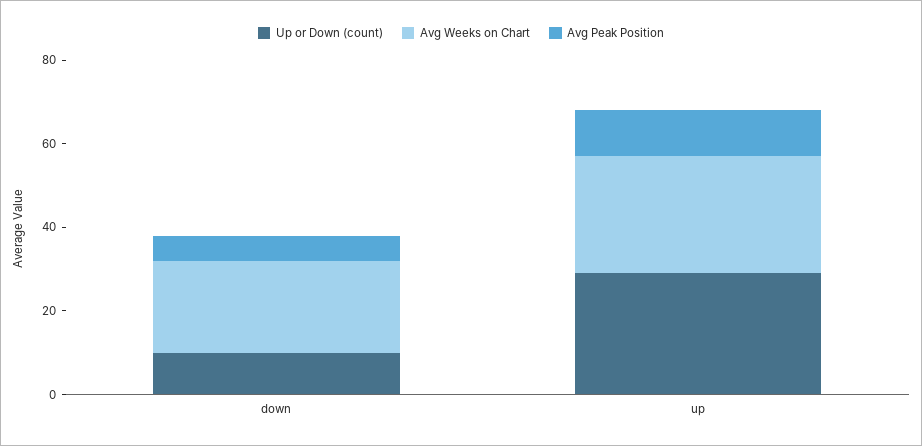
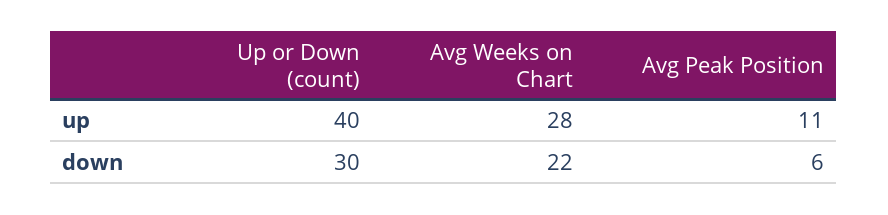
  {
    "Up or Down (count)": {
-     "down": 10,
+     "down": 30,
-     "up": 30
+     "up": 40
    },
    "Avg Weeks on Chart": {
      "down": 22,
      "up": 28
    },
    "Avg Peak Position": {
      "down": 6,
      "up": 11
    }
  }

